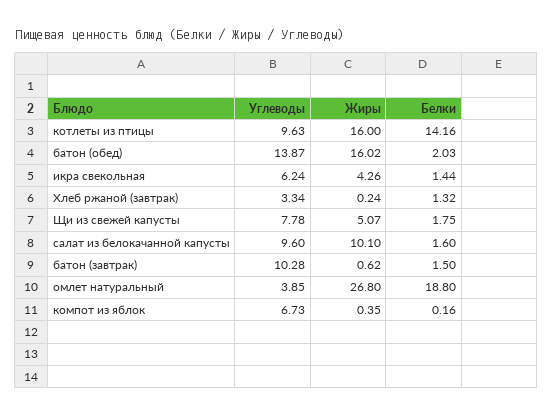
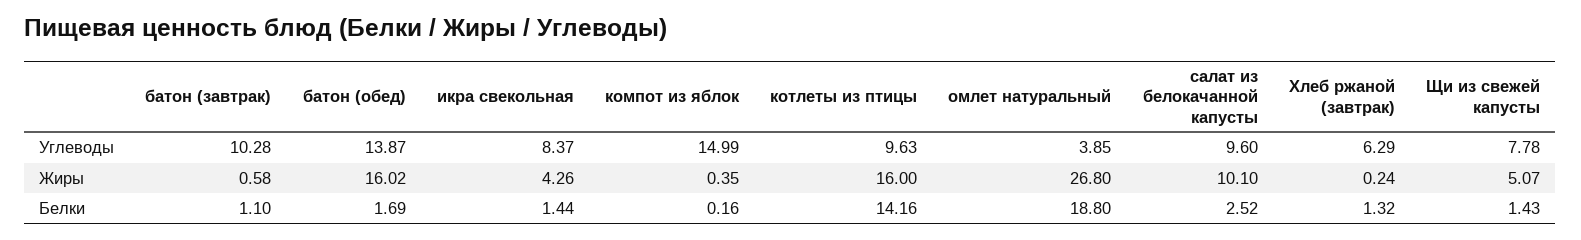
  {
    "Углеводы": {
      "котлеты из птицы": 9.63,
      "батон (обед)": 13.87,
-     "икра свекольная": 6.24,
+     "икра свекольная": 8.37,
-     "Хлеб ржаной (завтрак)": 3.34,
+     "Хлеб ржаной (завтрак)": 6.29,
      "Щи из свежей капусты": 7.78,
      "салат из белокачанной капусты": 9.6,
      "батон (завтрак)": 10.28,
      "омлет натуральный": 3.85,
-     "компот из яблок": 6.73
+     "компот из яблок": 14.99
    },
    "Жиры": {
      "котлеты из птицы": 16,
      "батон (обед)": 16.02,
      "икра свекольная": 4.26,
      "Хлеб ржаной (завтрак)": 0.24,
      "Щи из свежей капусты": 5.07,
      "салат из белокачанной капусты": 10.1,
-     "батон (завтрак)": 0.62,
+     "батон (завтрак)": 0.58,
      "омлет натуральный": 26.8,
      "компот из яблок": 0.35
    },
    "Белки": {
      "котлеты из птицы": 14.16,
-     "батон (обед)": 2.03,
+     "батон (обед)": 1.69,
      "икра свекольная": 1.44,
      "Хлеб ржаной (завтрак)": 1.32,
-     "Щи из свежей капусты": 1.75,
+     "Щи из свежей капусты": 1.43,
-     "салат из белокачанной капусты": 1.6,
+     "салат из белокачанной капусты": 2.52,
-     "батон (завтрак)": 1.5,
+     "батон (завтрак)": 1.1,
      "омлет натуральный": 18.8,
      "компот из яблок": 0.16
    }
  }

